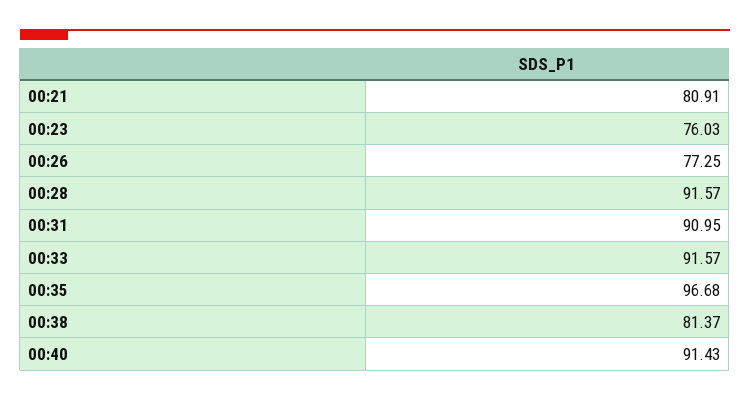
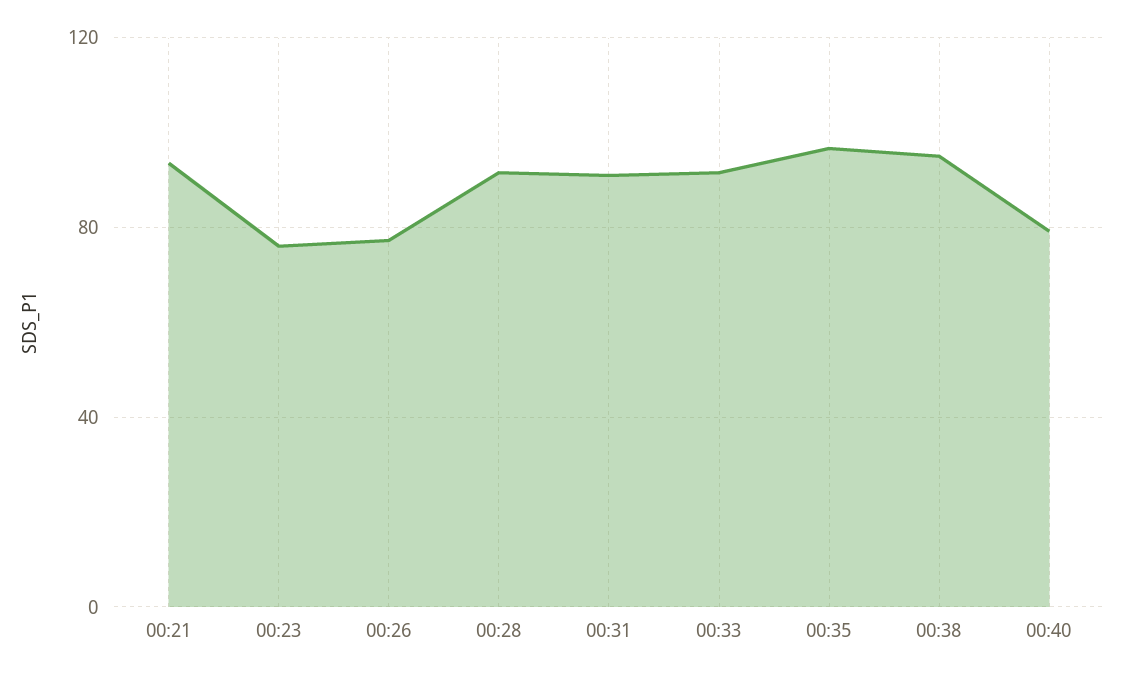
  {
-   "00:21": 80.91,
+   "00:21": 95,
    "00:23": 76.03,
    "00:26": 77.25,
    "00:28": 91.57,
    "00:31": 90.95,
    "00:33": 91.57,
    "00:35": 96.68,
-   "00:38": 81.37,
+   "00:38": 95,
-   "00:40": 91.43
+   "00:40": 80
  }

